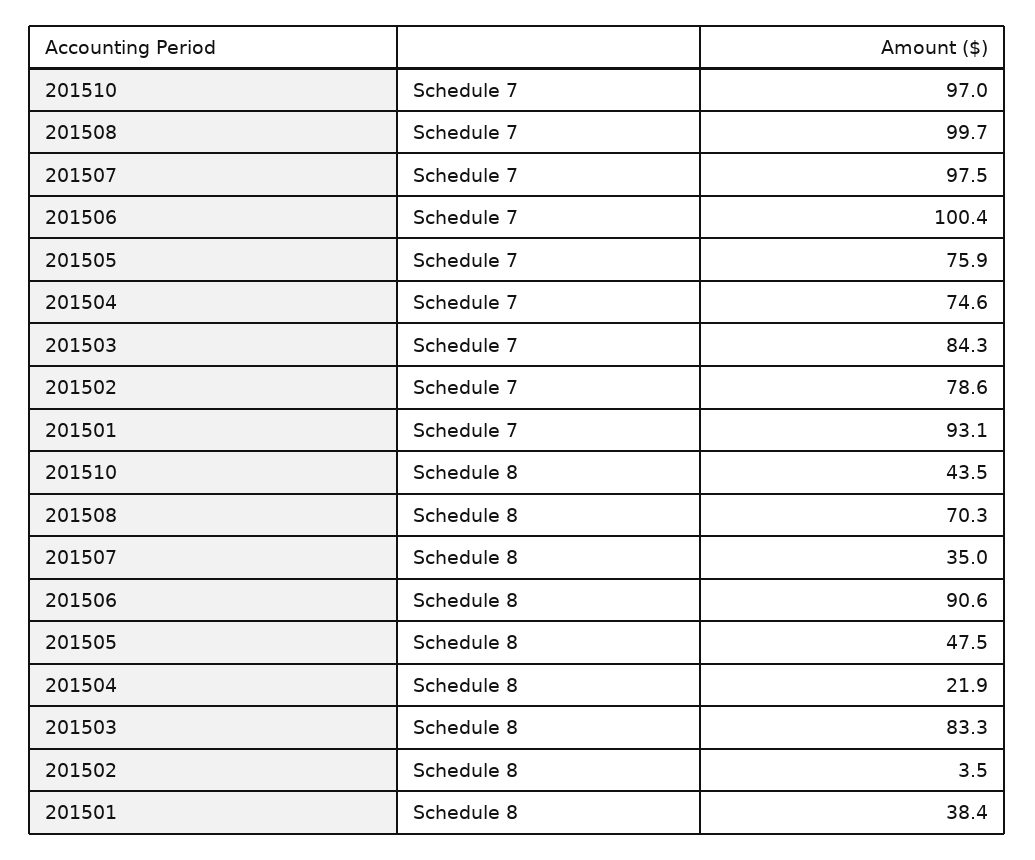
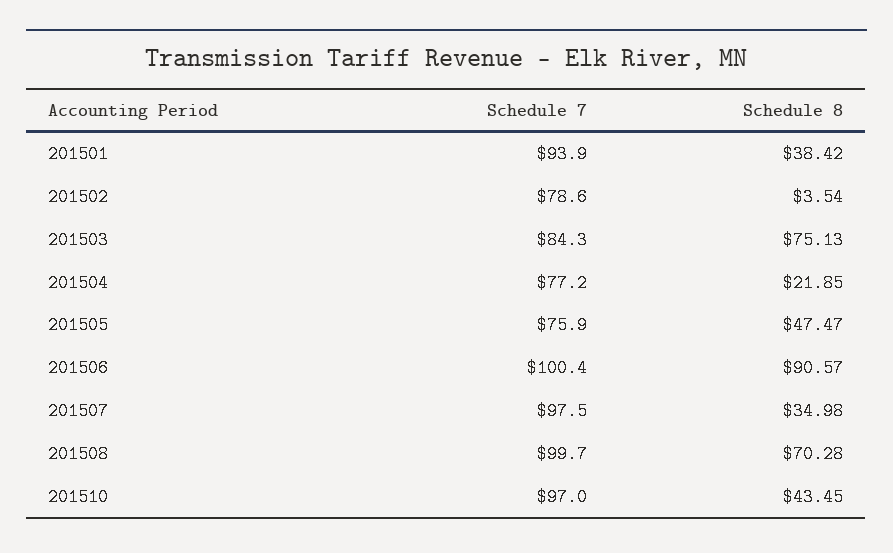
  {
    "201510": {
      "Schedule 7": 97,
      "Schedule 8": 43.45
    },
    "201508": {
      "Schedule 7": 99.7,
      "Schedule 8": 70.28
    },
    "201507": {
      "Schedule 7": 97.5,
      "Schedule 8": 34.98
    },
    "201506": {
      "Schedule 7": 100.4,
      "Schedule 8": 90.57
    },
    "201505": {
      "Schedule 7": 75.9,
      "Schedule 8": 47.47
    },
    "201504": {
-     "Schedule 7": 74.6,
+     "Schedule 7": 77.2,
      "Schedule 8": 21.85
    },
    "201503": {
      "Schedule 7": 84.3,
-     "Schedule 8": 83.3
+     "Schedule 8": 75.13
    },
    "201502": {
      "Schedule 7": 78.6,
      "Schedule 8": 3.54
    },
    "201501": {
-     "Schedule 7": 93.1,
+     "Schedule 7": 93.9,
      "Schedule 8": 38.42
    }
  }

